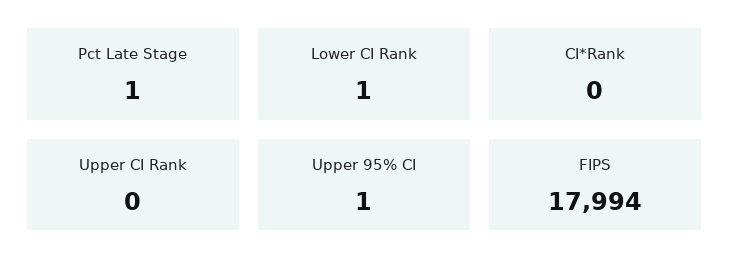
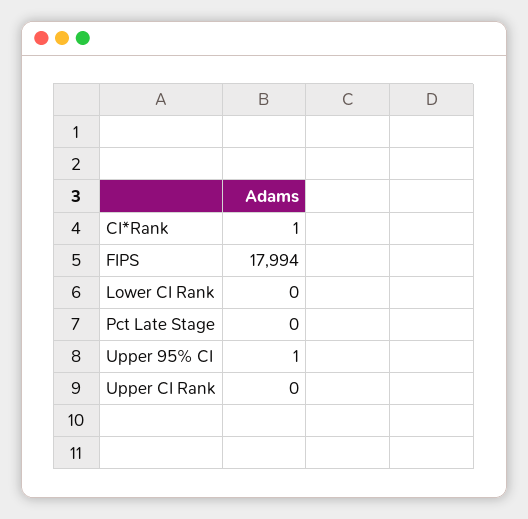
  {
-   "Pct Late Stage": 1,
+   "Pct Late Stage": 0,
-   "Lower CI Rank": 1,
+   "Lower CI Rank": 0,
-   "CI*Rank": 0,
+   "CI*Rank": 1,
    "Upper CI Rank": 0,
    "Upper 95% CI": 1,
    "FIPS": 17994
  }

